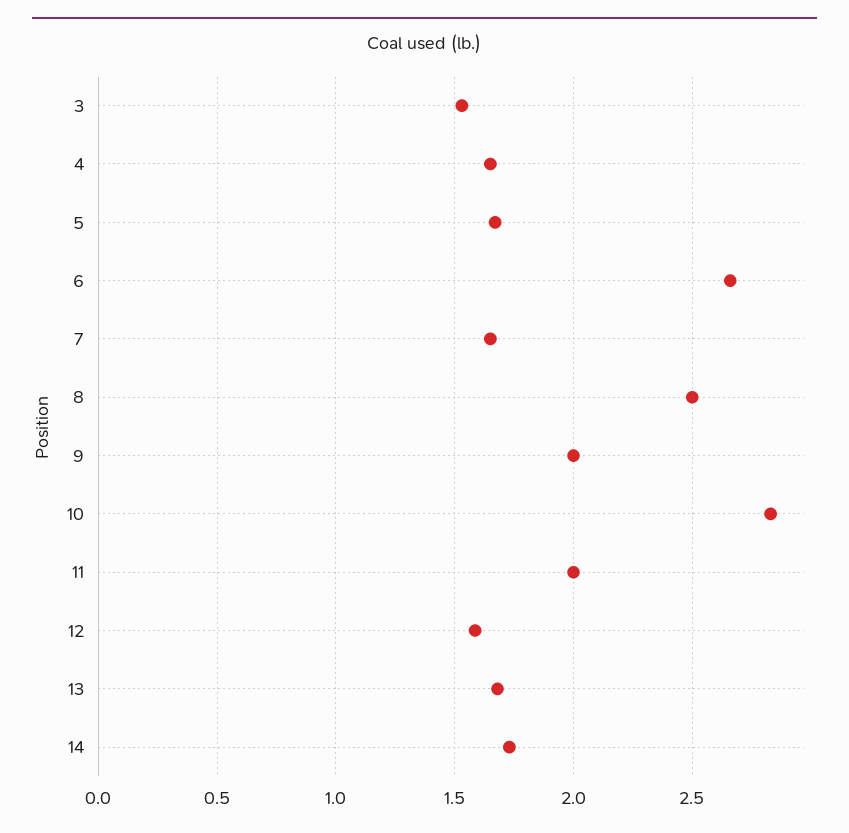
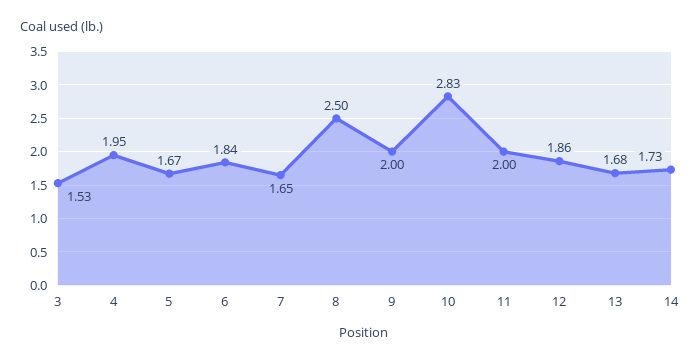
  {
    "3": 1.53,
-   "4": 1.65,
+   "4": 1.95,
    "5": 1.67,
-   "6": 2.65,
+   "6": 1.84,
    "7": 1.65,
    "8": 2.5,
    "9": 2,
    "10": 2.83,
    "11": 2,
-   "12": 1.6,
+   "12": 1.86,
    "13": 1.68,
    "14": 1.73
  }

